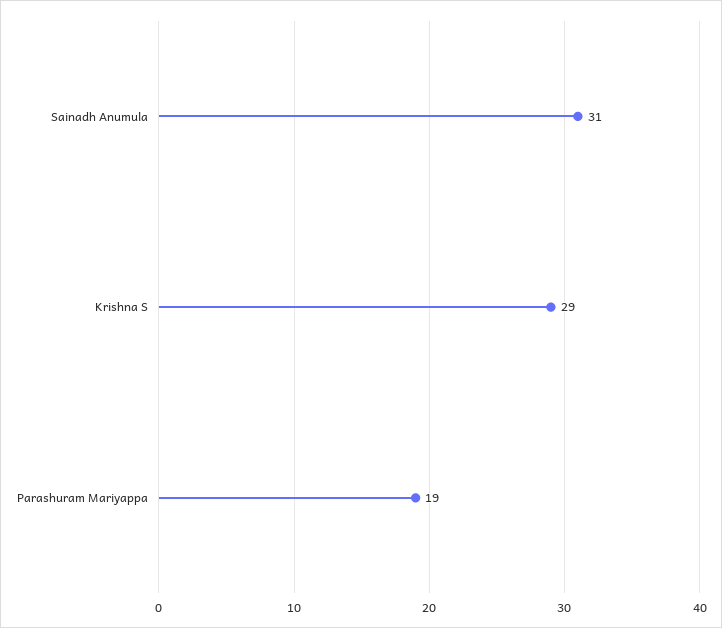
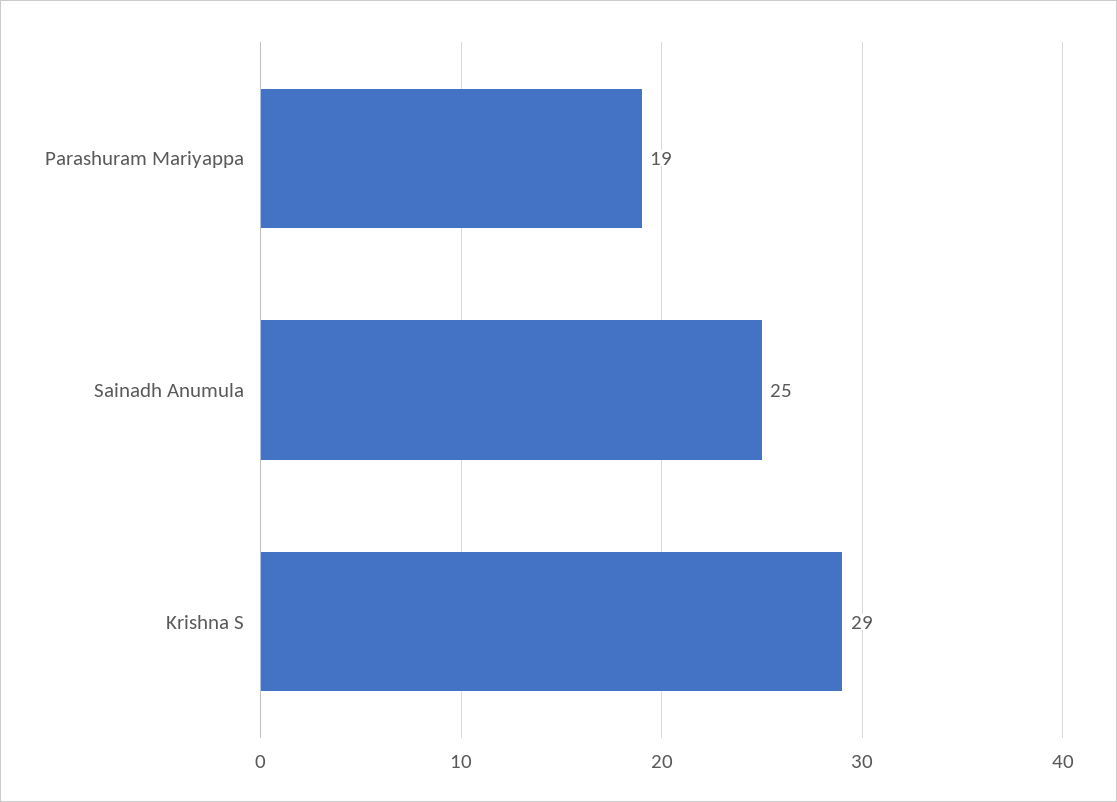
  {
-   "Sainadh Anumula": 31,
+   "Sainadh Anumula": 25,
    "Krishna S": 29,
    "Parashuram Mariyappa": 19
  }

